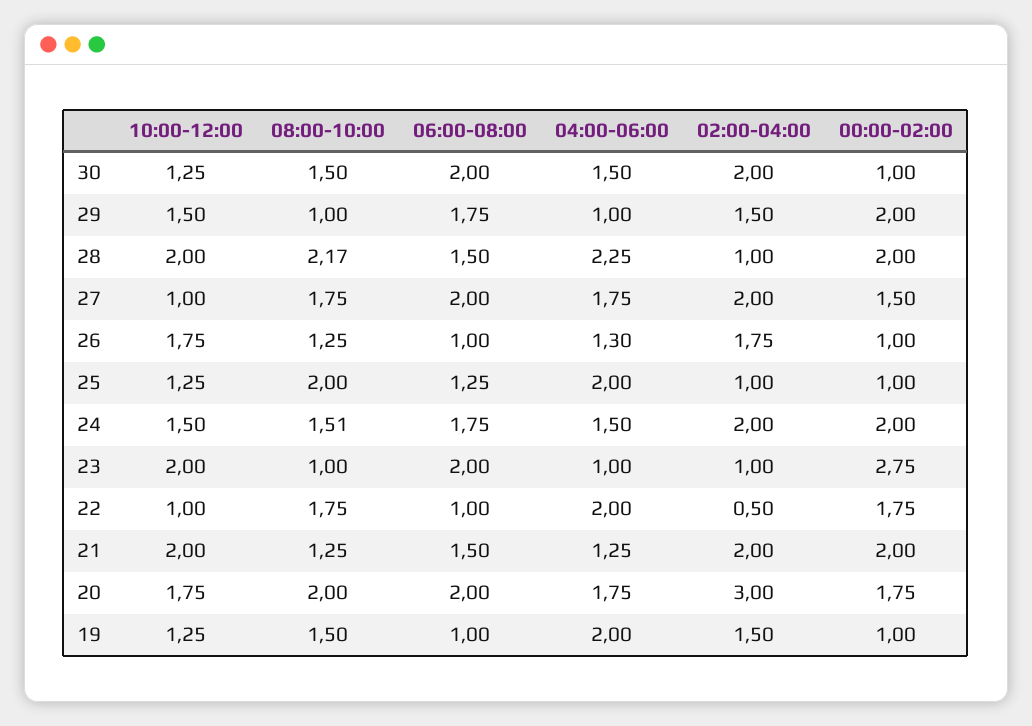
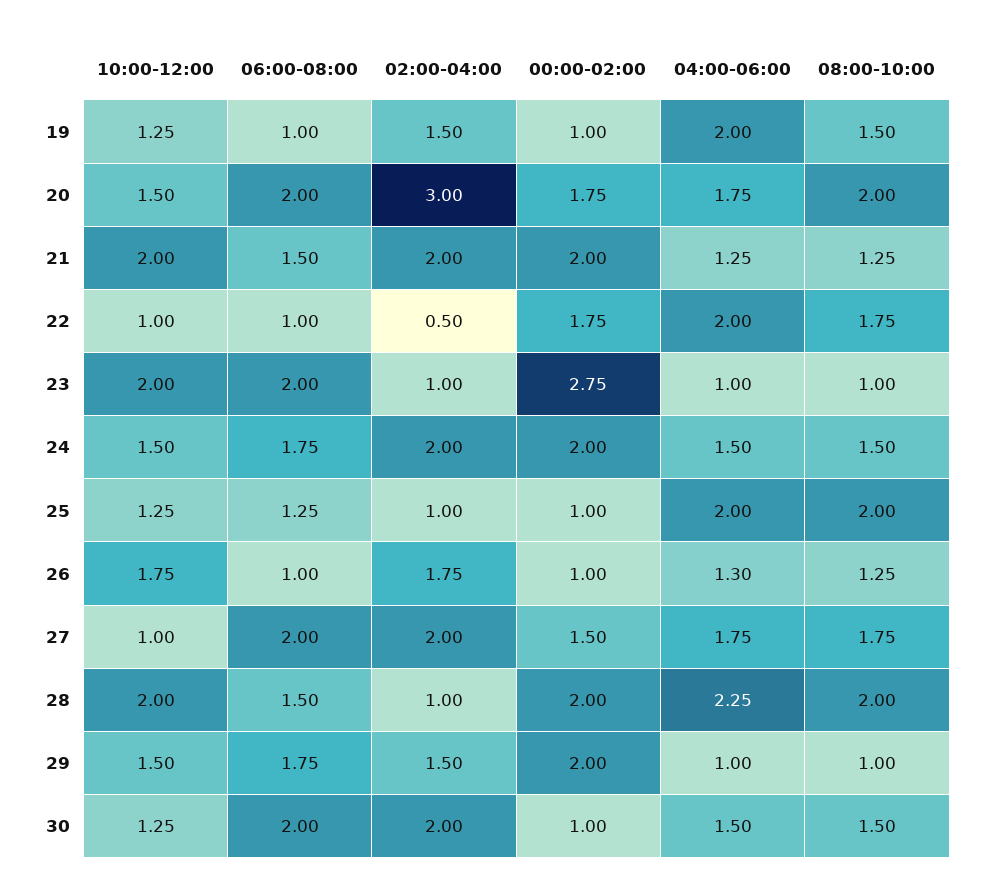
  {
    "10:00-12:00": {
      "30": 1.25,
      "29": 1.5,
      "28": 2,
      "27": 1,
      "26": 1.75,
      "25": 1.25,
      "24": 1.5,
      "23": 2,
      "22": 1,
      "21": 2,
-     "20": 1.75,
+     "20": 1.5,
      "19": 1.25
    },
    "08:00-10:00": {
      "30": 1.5,
      "29": 1,
-     "28": 2.17,
+     "28": 2,
      "27": 1.75,
      "26": 1.25,
      "25": 2,
-     "24": 1.51,
+     "24": 1.5,
      "23": 1,
      "22": 1.75,
      "21": 1.25,
      "20": 2,
      "19": 1.5
    },
    "06:00-08:00": {
      "30": 2,
      "29": 1.75,
      "28": 1.5,
      "27": 2,
      "26": 1,
      "25": 1.25,
      "24": 1.75,
      "23": 2,
      "22": 1,
      "21": 1.5,
      "20": 2,
      "19": 1
    },
    "04:00-06:00": {
      "30": 1.5,
      "29": 1,
      "28": 2.25,
      "27": 1.75,
      "26": 1.3,
      "25": 2,
      "24": 1.5,
      "23": 1,
      "22": 2,
      "21": 1.25,
      "20": 1.75,
      "19": 2
    },
    "02:00-04:00": {
      "30": 2,
      "29": 1.5,
      "28": 1,
      "27": 2,
      "26": 1.75,
      "25": 1,
      "24": 2,
      "23": 1,
      "22": 0.5,
      "21": 2,
      "20": 3,
      "19": 1.5
    },
    "00:00-02:00": {
      "30": 1,
      "29": 2,
      "28": 2,
      "27": 1.5,
      "26": 1,
      "25": 1,
      "24": 2,
      "23": 2.75,
      "22": 1.75,
      "21": 2,
      "20": 1.75,
      "19": 1
    }
  }

